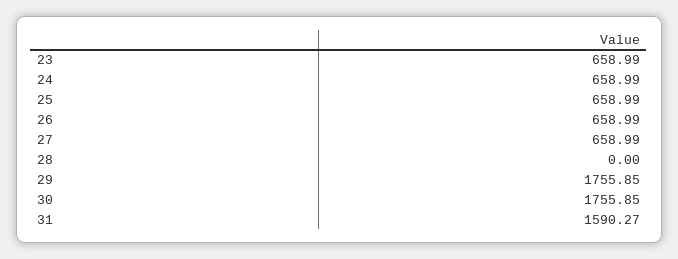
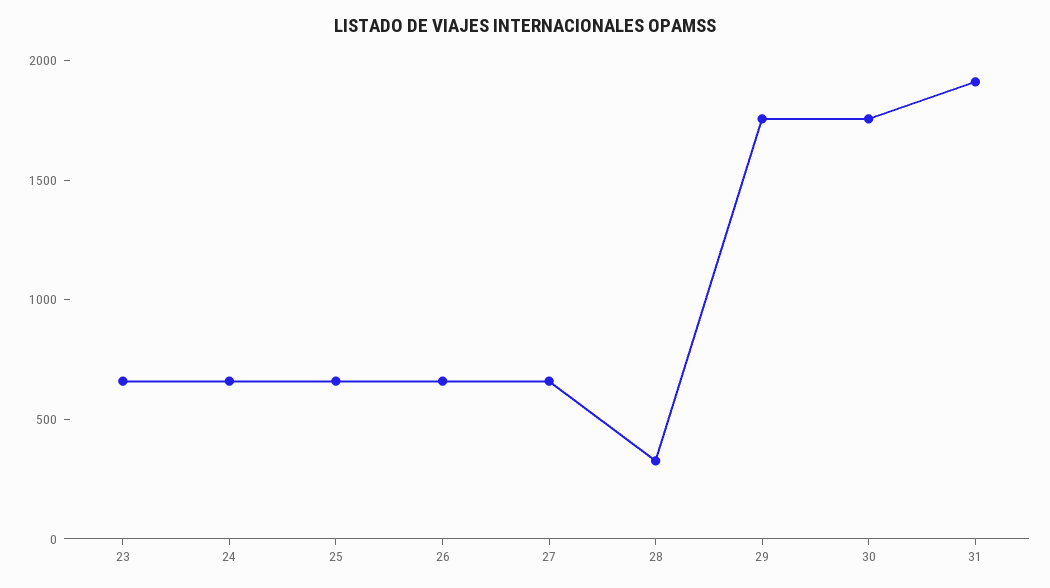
  {
    "23": 658.99,
    "24": 658.99,
    "25": 658.99,
    "26": 658.99,
    "27": 658.99,
-   "28": 0,
+   "28": 300,
    "29": 1755.85,
    "30": 1755.85,
-   "31": 1590.27
+   "31": 1900
  }

